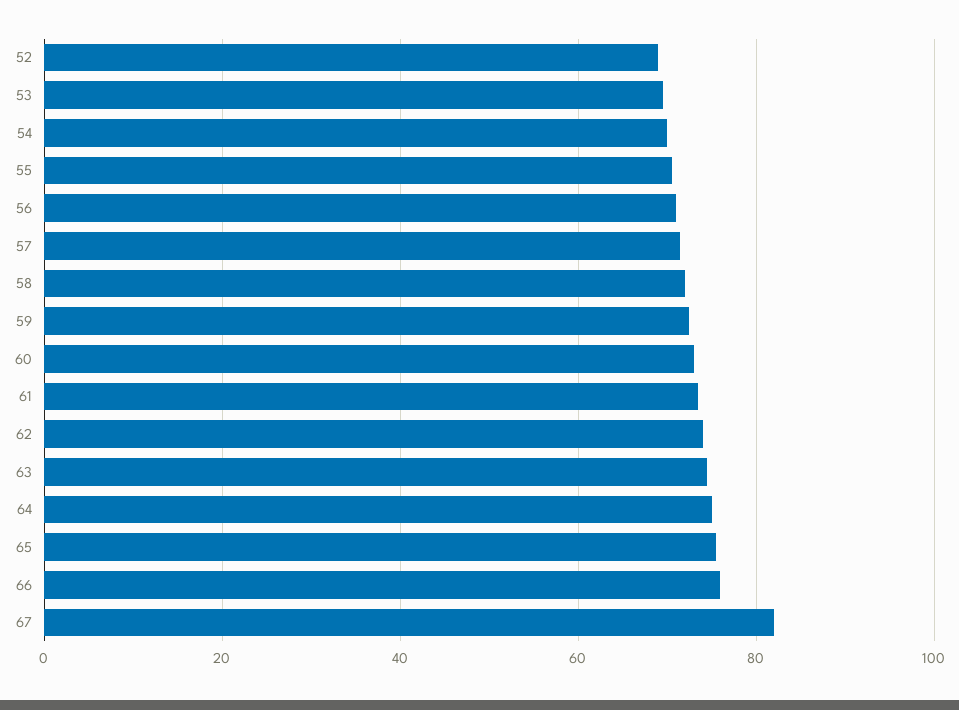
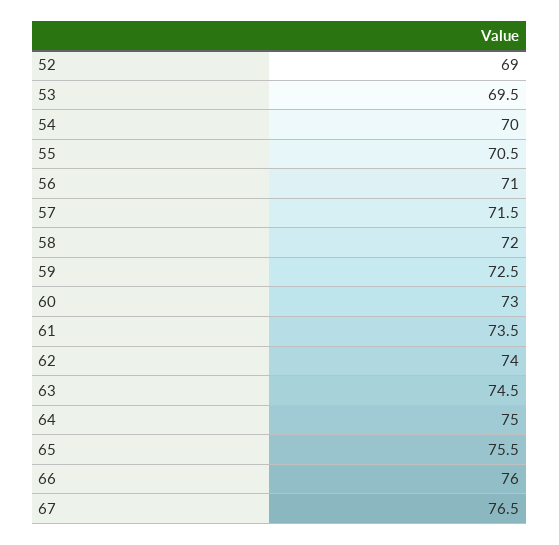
  {
    "52": 69,
    "53": 69.5,
    "54": 70,
    "55": 70.5,
    "56": 71,
    "57": 71.5,
    "58": 72,
    "59": 72.5,
    "60": 73,
    "61": 73.5,
    "62": 74,
    "63": 74.5,
    "64": 75,
    "65": 75.5,
    "66": 76,
-   "67": 82
+   "67": 76.5
  }

